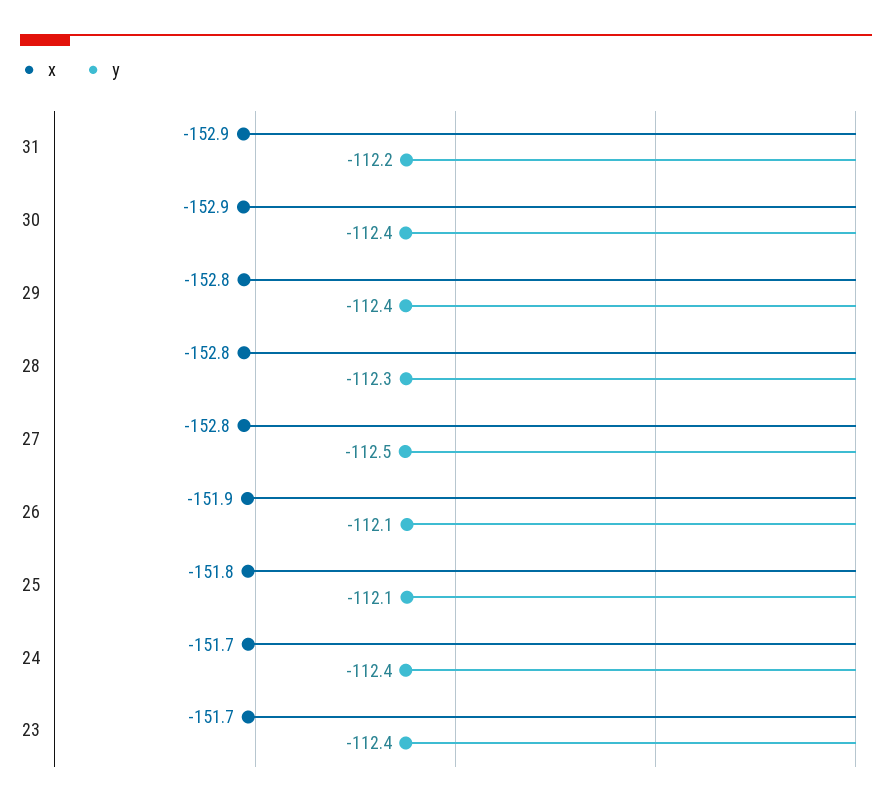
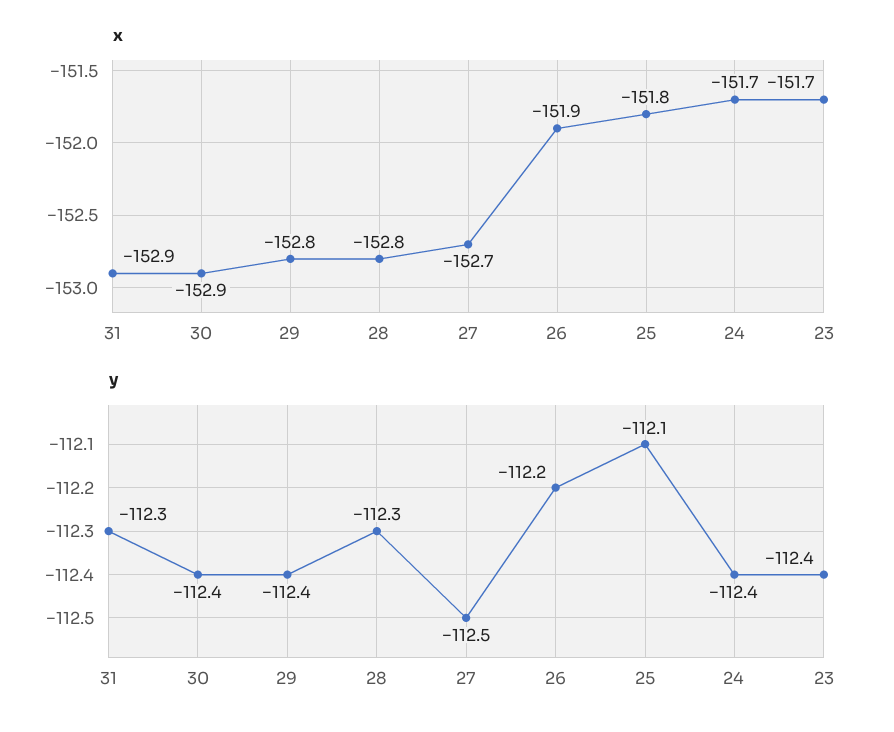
  {
    "x": {
      "31": -152.9,
      "30": -152.9,
      "29": -152.8,
      "28": -152.8,
-     "27": -152.8,
+     "27": -152.7,
      "26": -151.9,
      "25": -151.8,
      "24": -151.7,
      "23": -151.7
    },
    "y": {
-     "31": -112.2,
+     "31": -112.3,
      "30": -112.4,
      "29": -112.4,
      "28": -112.3,
      "27": -112.5,
-     "26": -112.1,
+     "26": -112.2,
      "25": -112.1,
      "24": -112.4,
      "23": -112.4
    }
  }

